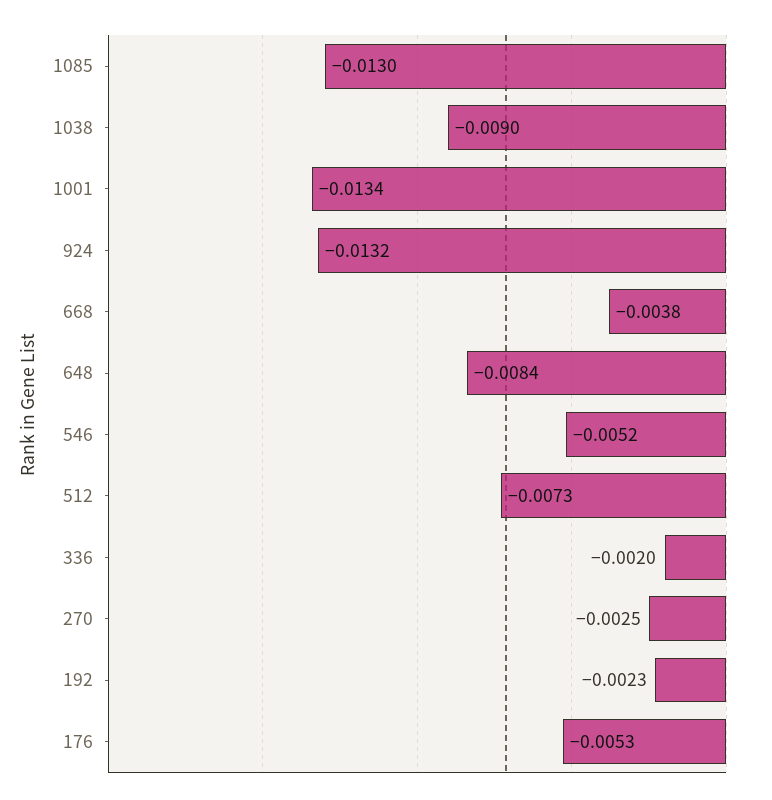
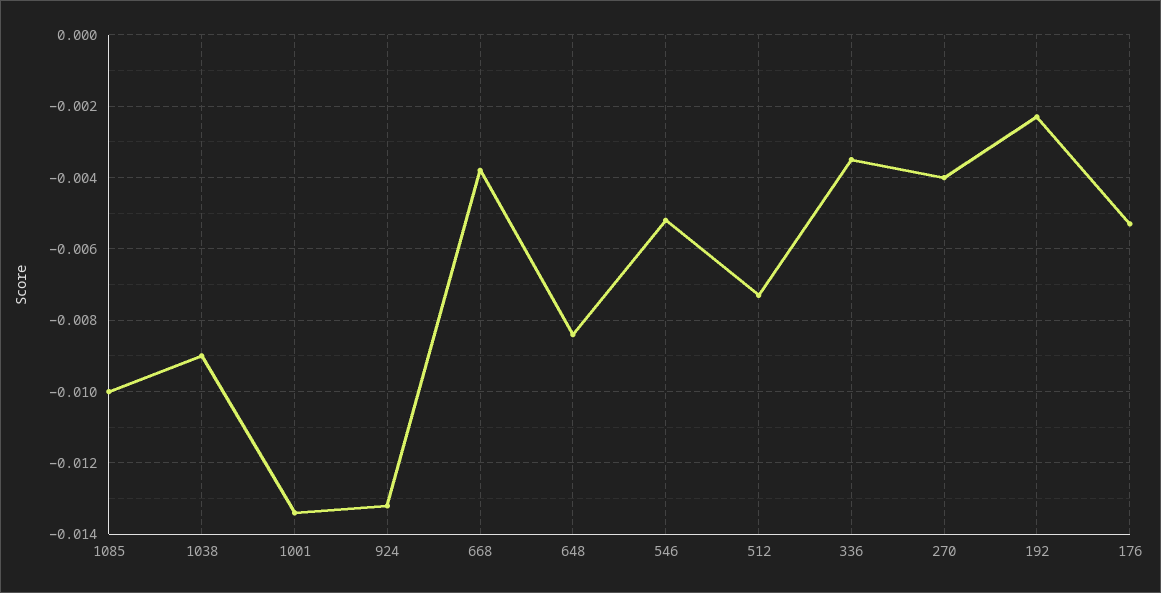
  {
-   "1085": -0.013,
+   "1085": -0.01,
    "1038": -0.009,
    "1001": -0.0134,
    "924": -0.0132,
    "668": -0.0038,
    "648": -0.0084,
    "546": -0.0052,
    "512": -0.0073,
-   "336": -0.002,
+   "336": -0.0035,
-   "270": -0.0025,
+   "270": -0.004,
    "192": -0.0023,
    "176": -0.0053
  }

